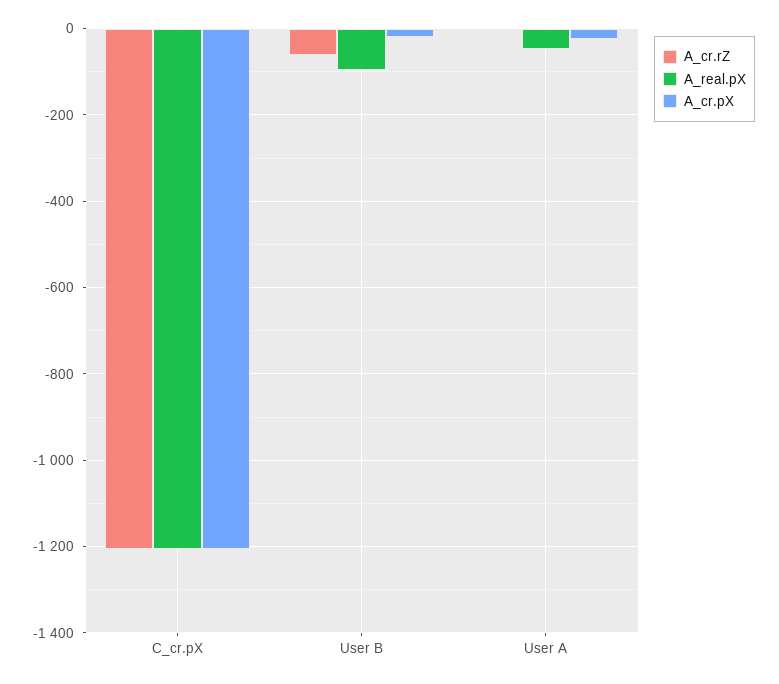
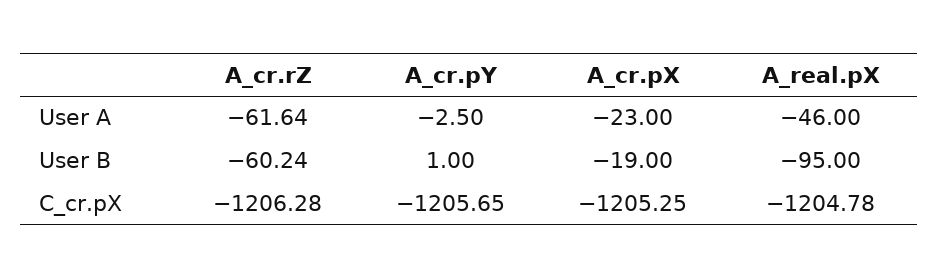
  {
    "A_cr.rZ": {
      "C_cr.pX": -1206.28,
      "User B": -60.24,
-     "User A": 0
+     "User A": -61.64
    },
    "A_real.pX": {
      "C_cr.pX": -1204.78,
      "User B": -95,
      "User A": -46
    },
    "A_cr.pX": {
      "C_cr.pX": -1205.25,
      "User B": -19,
      "User A": -23
-   }
+   },
+   "A_cr.pY": {
+     "User A": -2.5,
+     "User B": 1,
+     "C_cr.pX": -1205.65
+   }
  }

